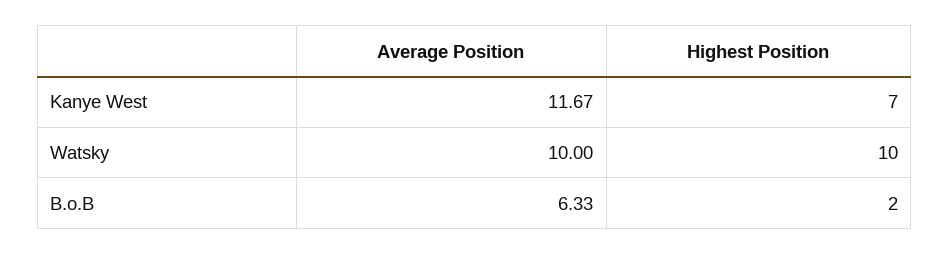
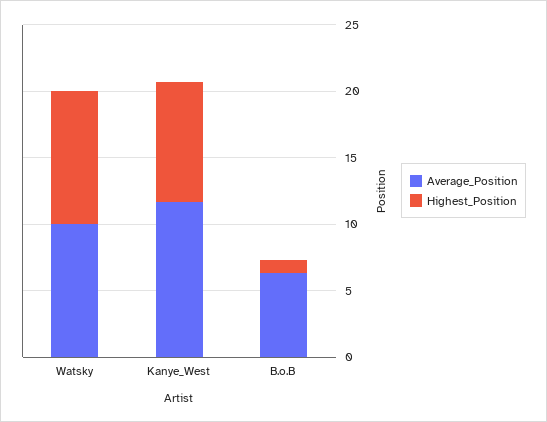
  {
    "Average Position": {
      "Kanye West": 11.67,
      "Watsky": 10,
      "B.o.B": 6.33
    },
    "Highest Position": {
-     "Kanye West": 7,
+     "Kanye West": 9,
      "Watsky": 10,
-     "B.o.B": 2
+     "B.o.B": 1
    }
  }

